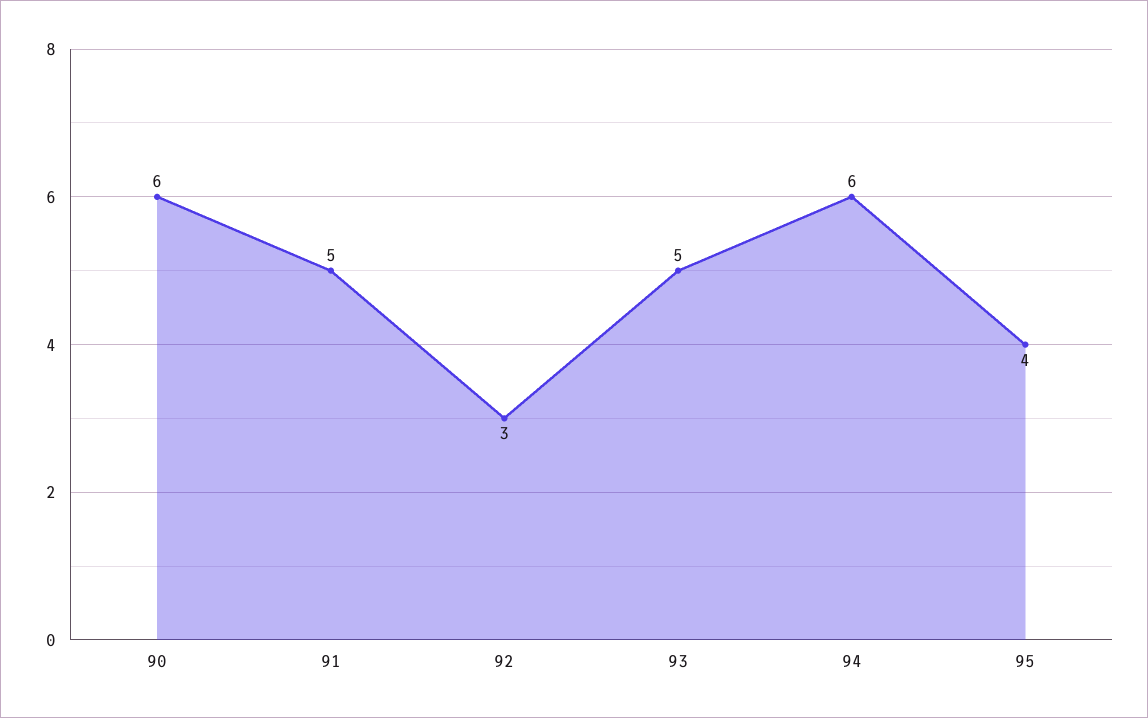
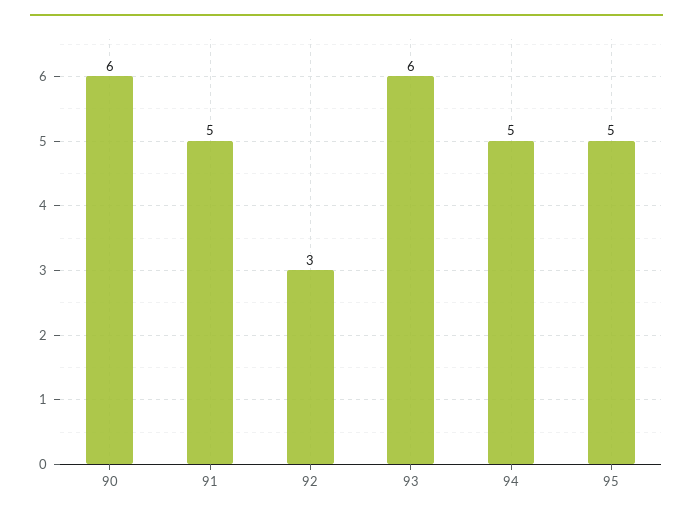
  {
    "90": 6,
    "91": 5,
    "92": 3,
-   "93": 5,
+   "93": 6,
-   "94": 6,
+   "94": 5,
-   "95": 4
+   "95": 5
  }

